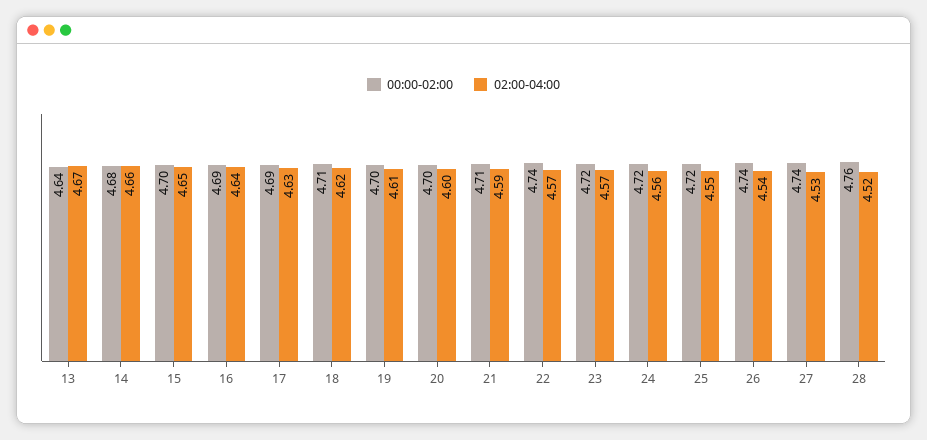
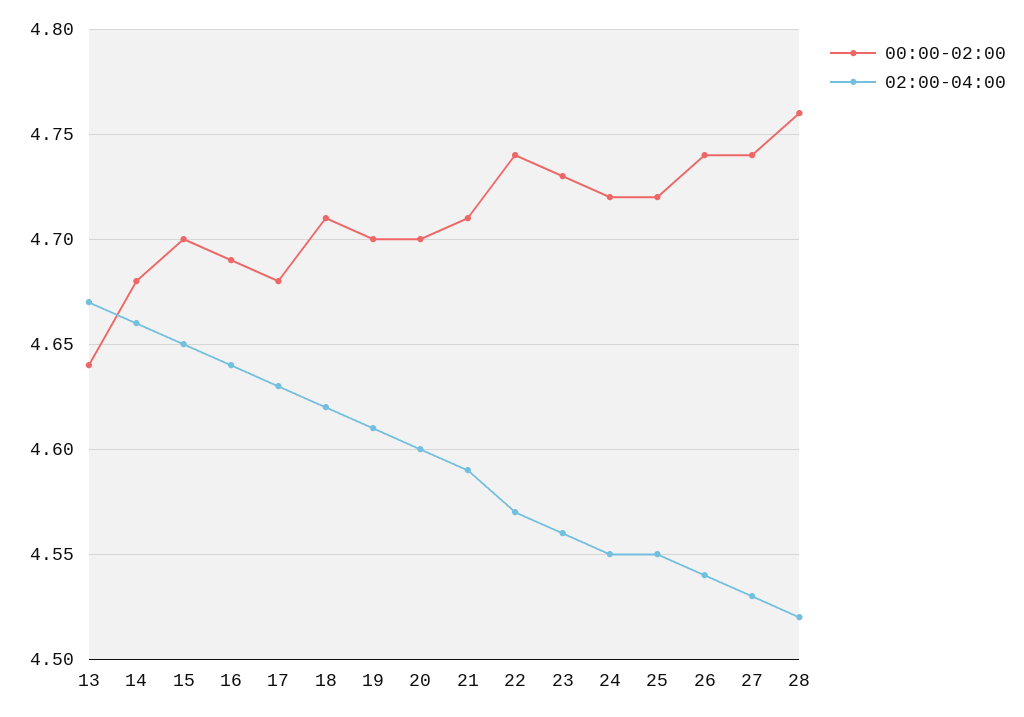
  {
    "00:00-02:00": {
      "13": 4.64,
      "14": 4.68,
      "15": 4.7,
      "16": 4.69,
-     "17": 4.69,
+     "17": 4.68,
      "18": 4.71,
      "19": 4.7,
      "20": 4.7,
      "21": 4.71,
      "22": 4.74,
-     "23": 4.72,
+     "23": 4.73,
      "24": 4.72,
      "25": 4.72,
      "26": 4.74,
      "27": 4.74,
      "28": 4.76
    },
    "02:00-04:00": {
      "13": 4.67,
      "14": 4.66,
      "15": 4.65,
      "16": 4.64,
      "17": 4.63,
      "18": 4.62,
      "19": 4.61,
      "20": 4.6,
      "21": 4.59,
      "22": 4.57,
-     "23": 4.57,
+     "23": 4.56,
-     "24": 4.56,
+     "24": 4.55,
      "25": 4.55,
      "26": 4.54,
      "27": 4.53,
      "28": 4.52
    }
  }

